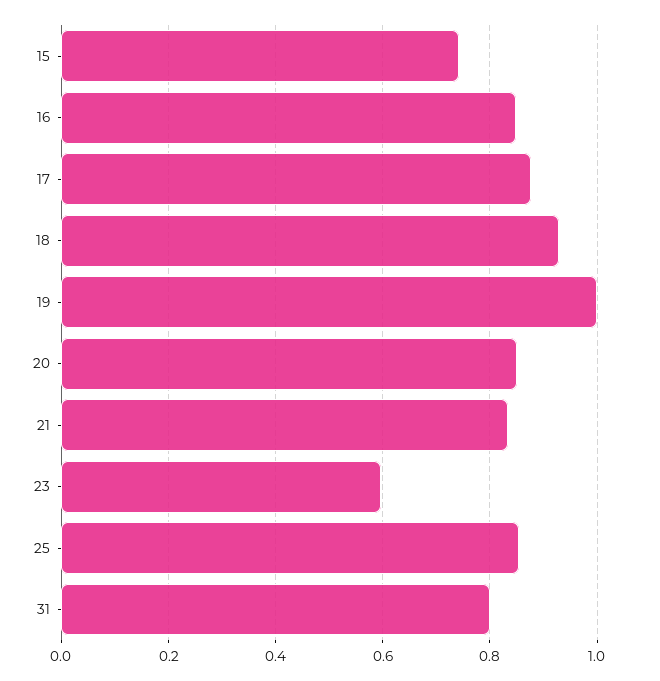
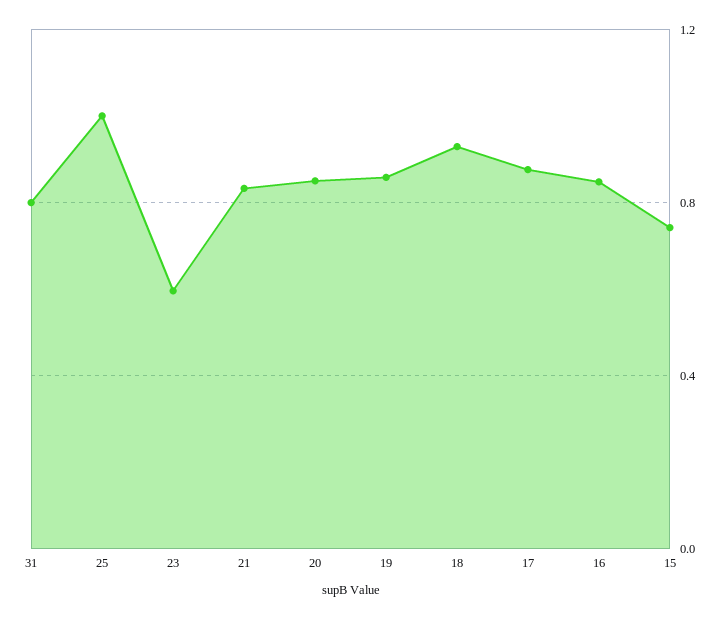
  {
    "15": 0.74,
    "16": 0.84,
    "17": 0.88,
    "18": 0.92,
-   "19": 1,
+   "19": 0.85,
    "20": 0.86,
    "21": 0.84,
    "23": 0.6,
-   "25": 0.86,
+   "25": 1,
    "31": 0.8
  }

